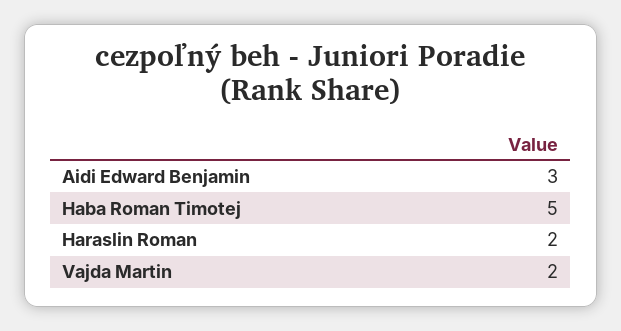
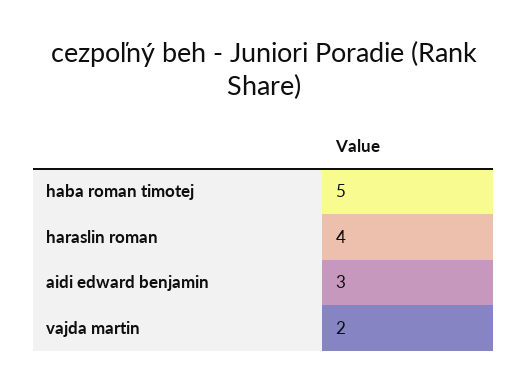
  {
    "Aidi Edward Benjamin": 3,
    "Haba Roman Timotej": 5,
-   "Haraslin Roman": 2,
+   "Haraslin Roman": 4,
    "Vajda Martin": 2
  }

